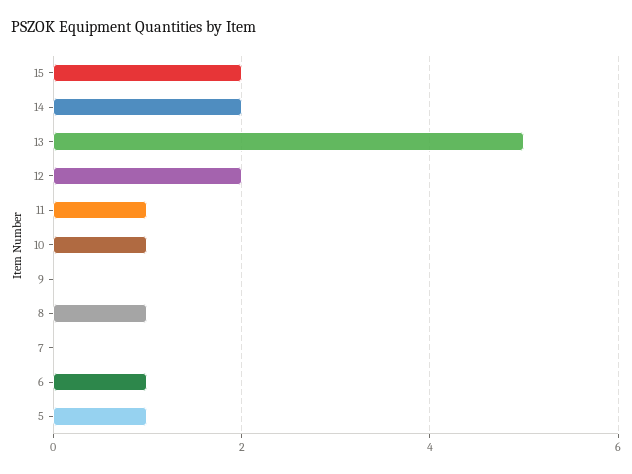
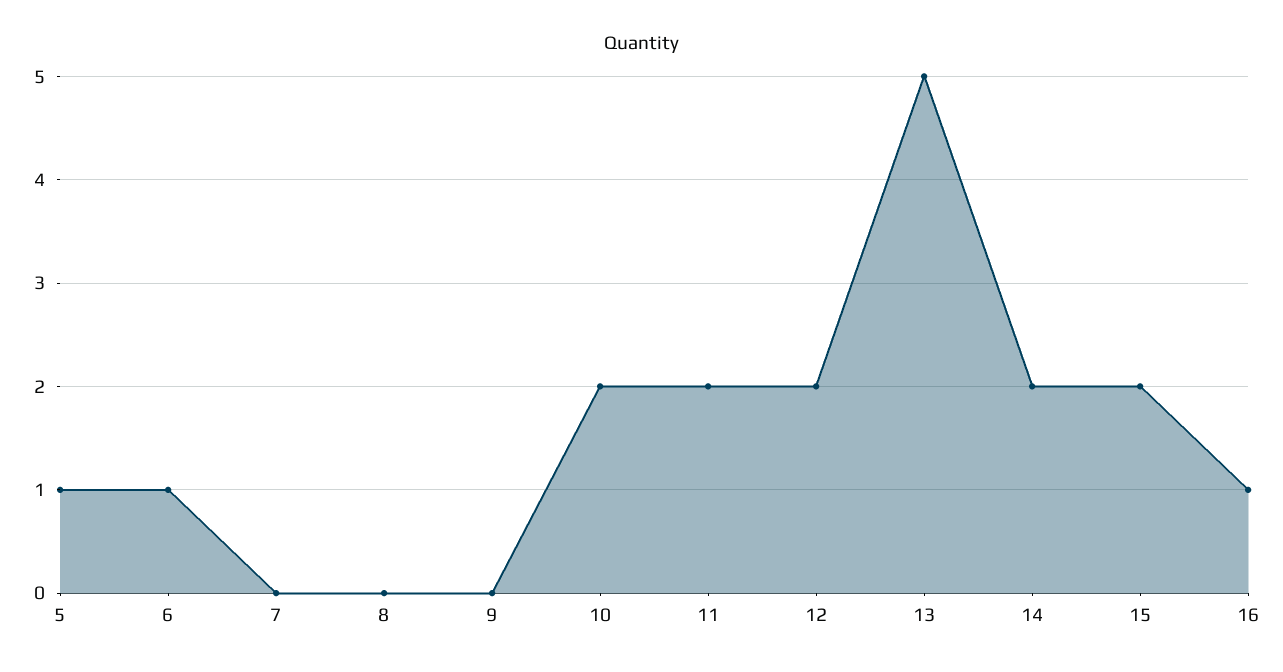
  {
    "15": 2,
    "14": 2,
    "13": 5,
    "12": 2,
-   "11": 1,
+   "11": 2,
-   "10": 1,
+   "10": 2,
    "9": 0,
-   "8": 1,
+   "8": 0,
    "7": 0,
    "6": 1,
-   "5": 1
+   "5": 1,
+   "16": 1
  }

